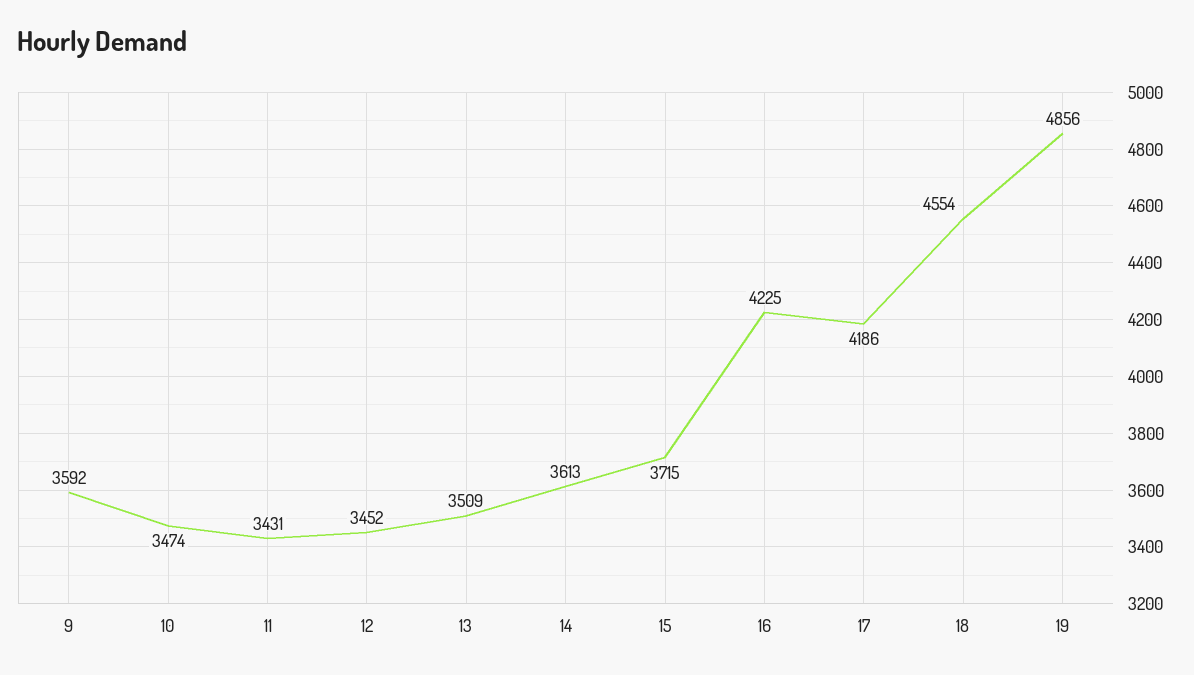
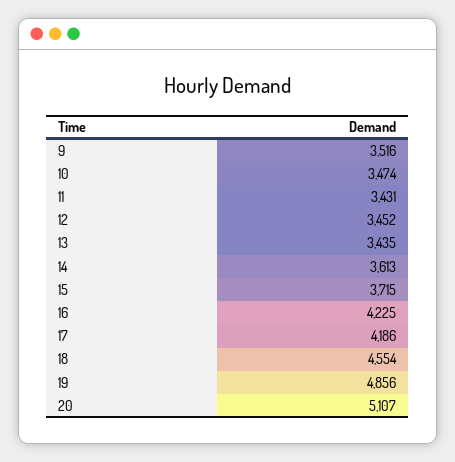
  {
-   "9": 3592,
+   "9": 3516,
    "10": 3474,
    "11": 3431,
    "12": 3452,
-   "13": 3509,
+   "13": 3435,
    "14": 3613,
    "15": 3715,
    "16": 4225,
    "17": 4186,
    "18": 4554,
-   "19": 4856
+   "19": 4856,
+   "20": 5107
  }

